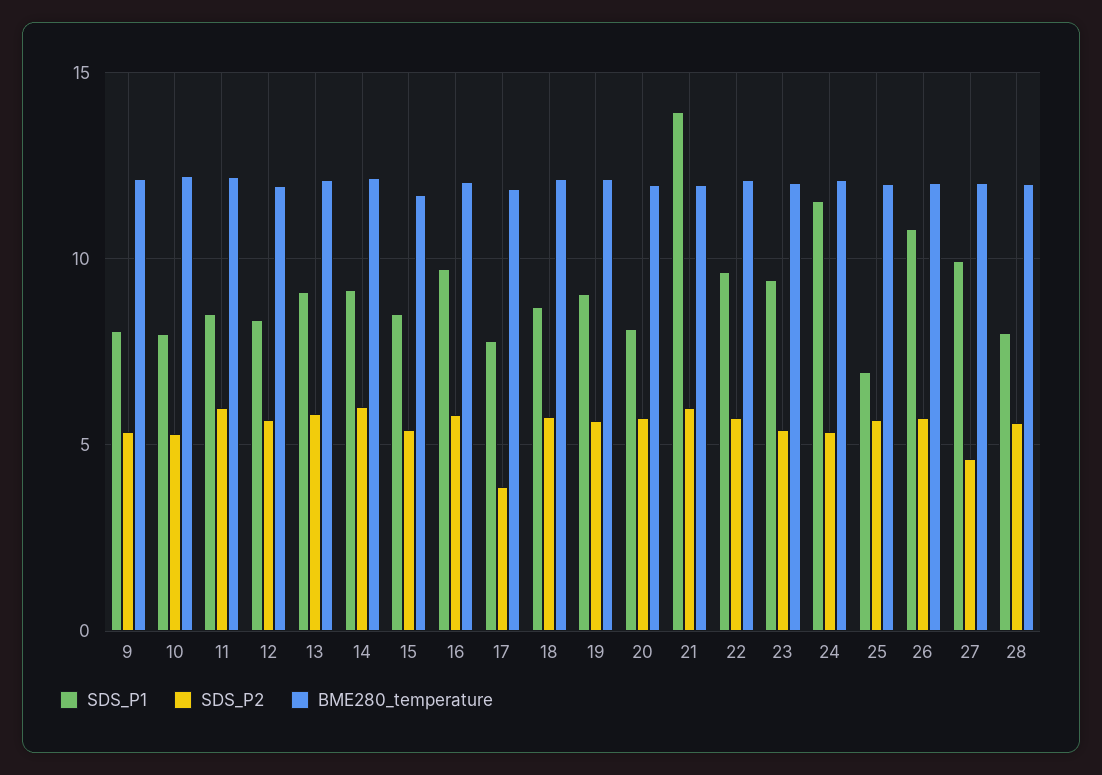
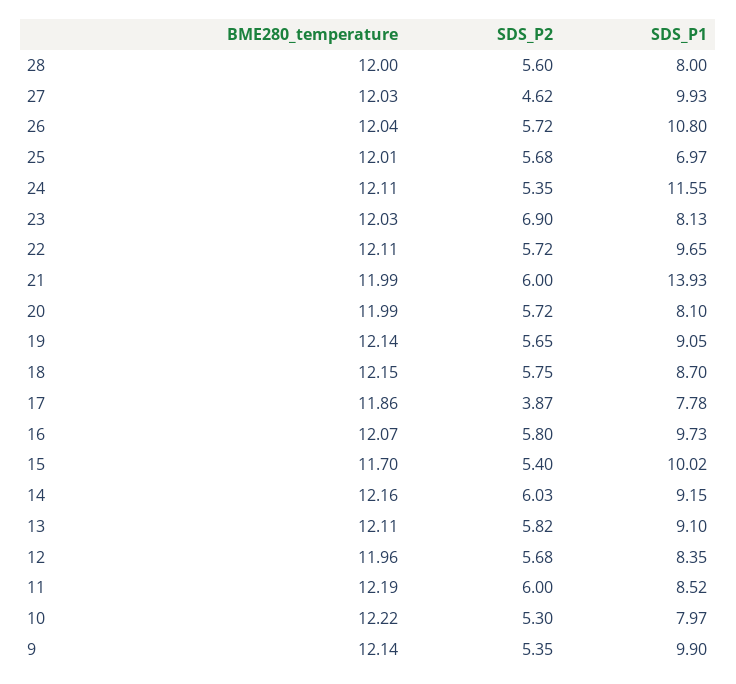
  {
    "SDS_P1": {
-     "9": 8,
+     "9": 9.9,
      "10": 7.97,
      "11": 8.52,
      "12": 8.35,
      "13": 9.1,
      "14": 9.15,
-     "15": 8.5,
+     "15": 10.02,
      "16": 9.73,
      "17": 7.78,
      "18": 8.7,
      "19": 9.05,
      "20": 8.1,
      "21": 13.93,
      "22": 9.65,
-     "23": 9.5,
+     "23": 8.13,
      "24": 11.55,
      "25": 6.97,
      "26": 10.8,
      "27": 9.93,
      "28": 8
    },
    "SDS_P2": {
      "9": 5.35,
      "10": 5.3,
      "11": 6,
      "12": 5.68,
      "13": 5.82,
      "14": 6.03,
      "15": 5.4,
      "16": 5.8,
      "17": 3.87,
      "18": 5.75,
      "19": 5.65,
      "20": 5.72,
      "21": 6,
      "22": 5.72,
-     "23": 5.5,
+     "23": 6.9,
      "24": 5.35,
      "25": 5.68,
      "26": 5.72,
      "27": 4.62,
      "28": 5.6
    },
    "BME280_temperature": {
      "9": 12.14,
      "10": 12.22,
      "11": 12.19,
      "12": 11.96,
      "13": 12.11,
      "14": 12.16,
      "15": 11.7,
      "16": 12.07,
      "17": 11.86,
      "18": 12.15,
      "19": 12.14,
      "20": 11.99,
      "21": 11.99,
      "22": 12.11,
      "23": 12.03,
      "24": 12.11,
      "25": 12.01,
      "26": 12.04,
      "27": 12.03,
      "28": 12
    }
  }

